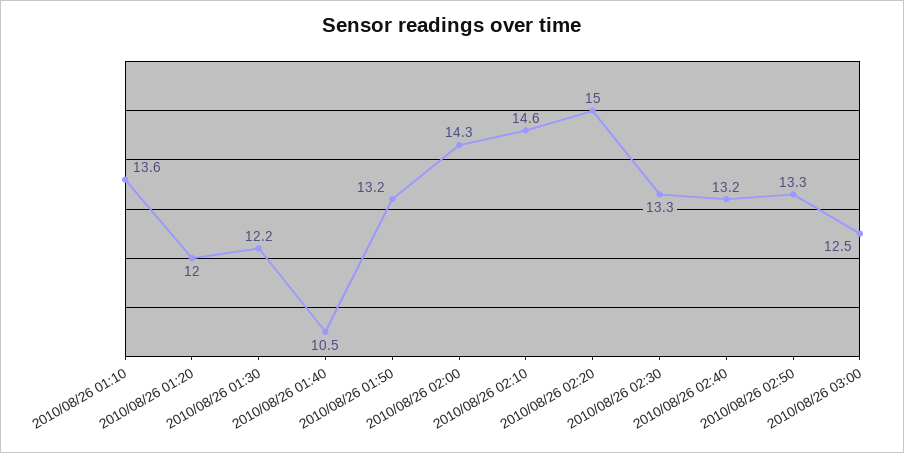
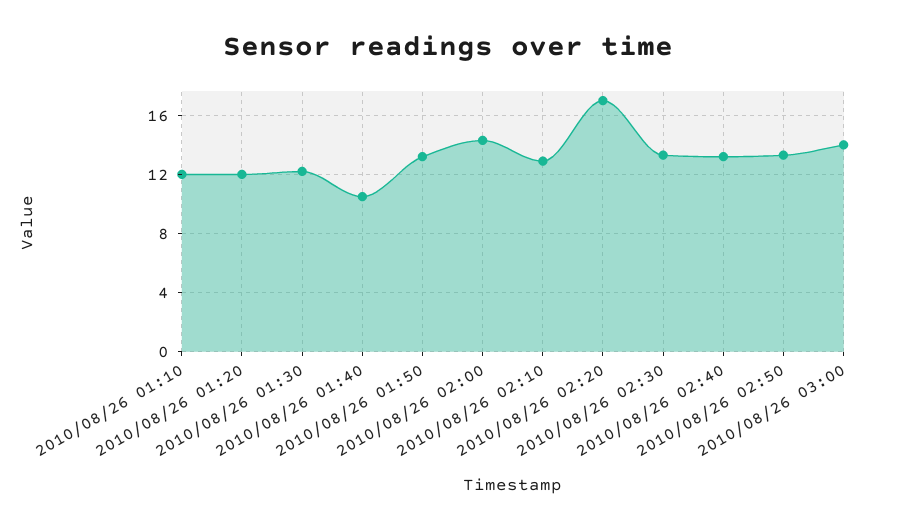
  {
-   "2010/08/26 01:10": 13.6,
+   "2010/08/26 01:10": 12,
    "2010/08/26 01:20": 12,
    "2010/08/26 01:30": 12.2,
    "2010/08/26 01:40": 10.5,
    "2010/08/26 01:50": 13.2,
    "2010/08/26 02:00": 14.3,
-   "2010/08/26 02:10": 14.6,
+   "2010/08/26 02:10": 13,
-   "2010/08/26 02:20": 15,
+   "2010/08/26 02:20": 17,
    "2010/08/26 02:30": 13.3,
    "2010/08/26 02:40": 13.2,
    "2010/08/26 02:50": 13.3,
-   "2010/08/26 03:00": 12.5
+   "2010/08/26 03:00": 14
  }

